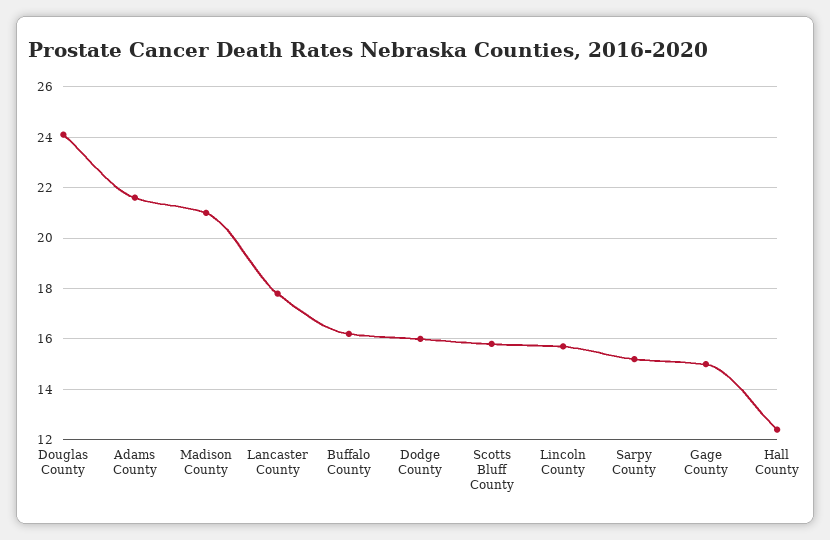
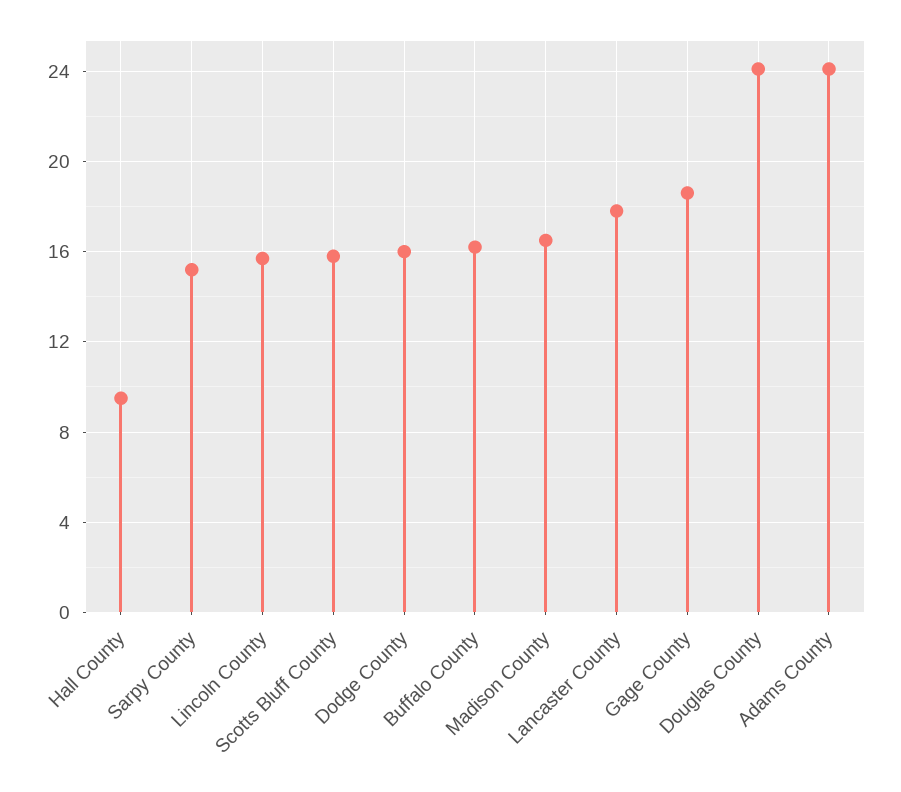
  {
    "Douglas County": 24,
-   "Adams County": 21.5,
+   "Adams County": 24,
-   "Madison County": 21,
+   "Madison County": 16.5,
    "Lancaster County": 18,
    "Buffalo County": 16,
    "Dodge County": 16,
    "Scotts Bluff County": 16,
    "Lincoln County": 15.5,
    "Sarpy County": 15,
-   "Gage County": 15,
+   "Gage County": 18.5,
-   "Hall County": 12.5
+   "Hall County": 9.5
  }

